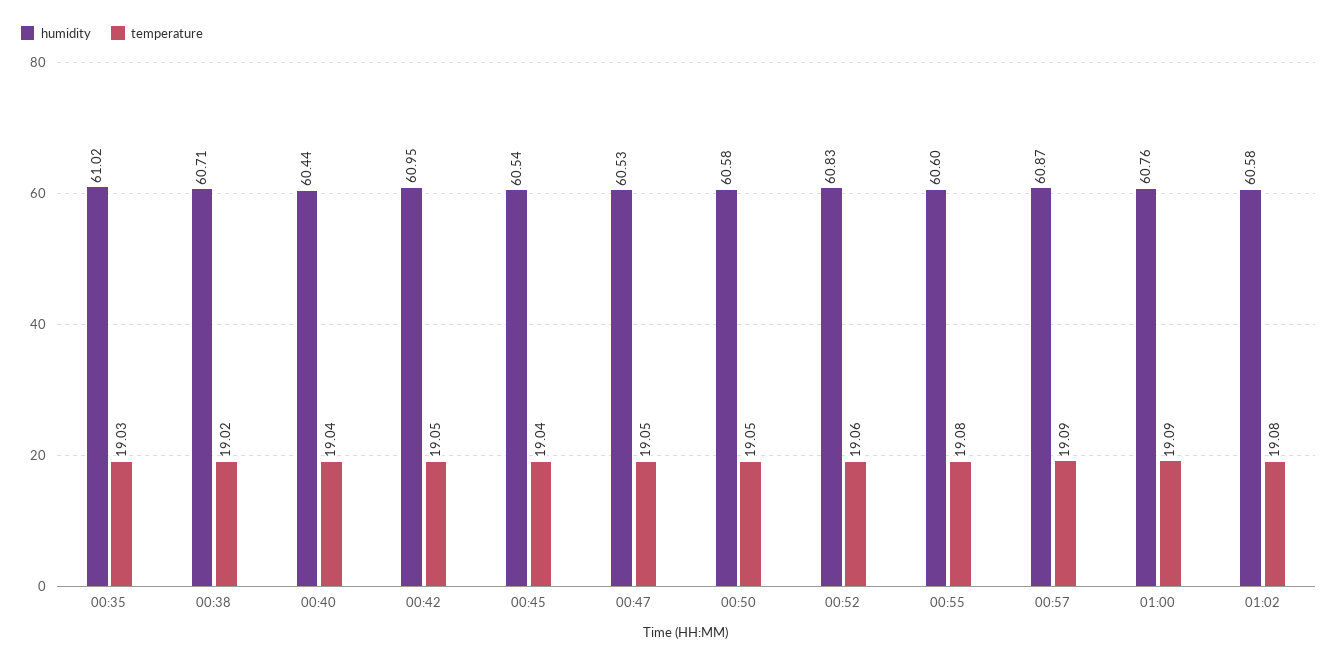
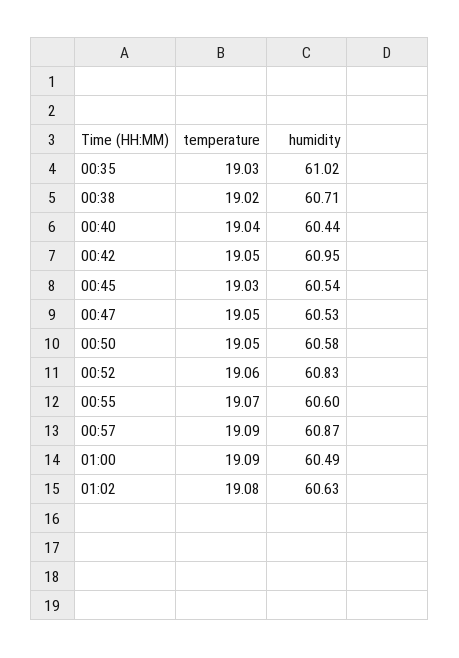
  {
    "humidity": {
      "00:35": 61.02,
      "00:38": 60.71,
      "00:40": 60.44,
      "00:42": 60.95,
      "00:45": 60.54,
      "00:47": 60.53,
      "00:50": 60.58,
      "00:52": 60.83,
      "00:55": 60.6,
      "00:57": 60.87,
-     "01:00": 60.76,
+     "01:00": 60.49,
-     "01:02": 60.58
+     "01:02": 60.63
    },
    "temperature": {
      "00:35": 19.03,
      "00:38": 19.02,
      "00:40": 19.04,
      "00:42": 19.05,
-     "00:45": 19.04,
+     "00:45": 19.03,
      "00:47": 19.05,
      "00:50": 19.05,
      "00:52": 19.06,
-     "00:55": 19.08,
+     "00:55": 19.07,
      "00:57": 19.09,
      "01:00": 19.09,
      "01:02": 19.08
    }
  }

